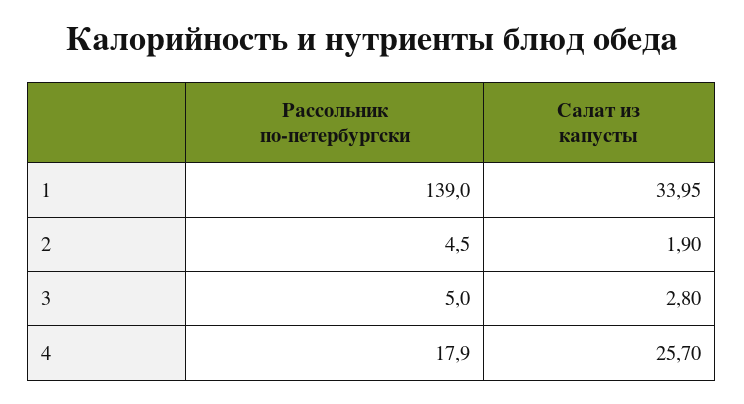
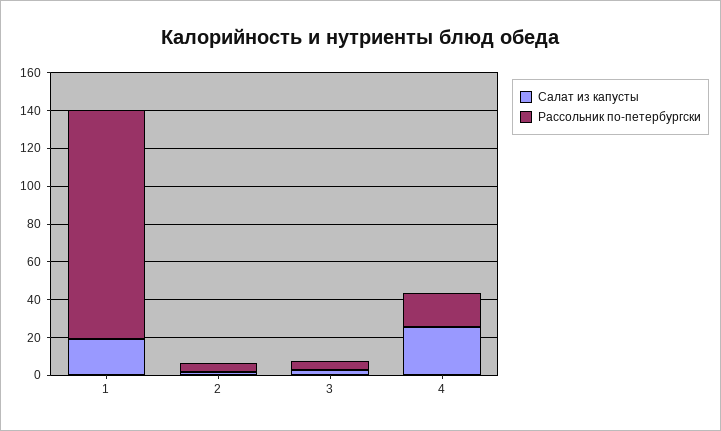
  {
    "Рассольник по-петербургски": {
-     "1": 139,
+     "1": 120,
      "2": 4.5,
      "3": 5,
      "4": 17.9
    },
    "Салат из капусты": {
-     "1": 33.95,
+     "1": 20,
      "2": 1.9,
      "3": 2.8,
      "4": 25.7
    }
  }

